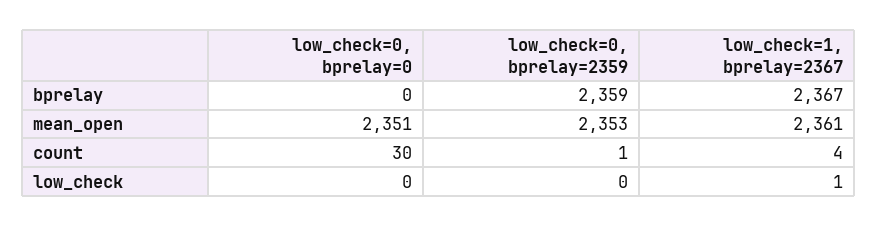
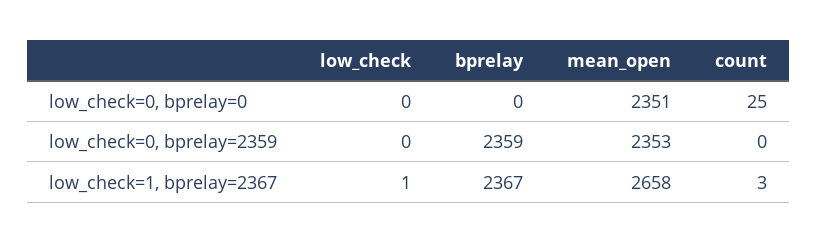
  {
    "low_check=0, bprelay=0": {
      "bprelay": 0,
      "mean_open": 2351,
-     "count": 30,
+     "count": 25,
      "low_check": 0
    },
    "low_check=0, bprelay=2359": {
      "bprelay": 2359,
      "mean_open": 2353,
-     "count": 1,
+     "count": 0,
      "low_check": 0
    },
    "low_check=1, bprelay=2367": {
      "bprelay": 2367,
-     "mean_open": 2361,
+     "mean_open": 2658,
-     "count": 4,
+     "count": 3,
      "low_check": 1
    }
  }

